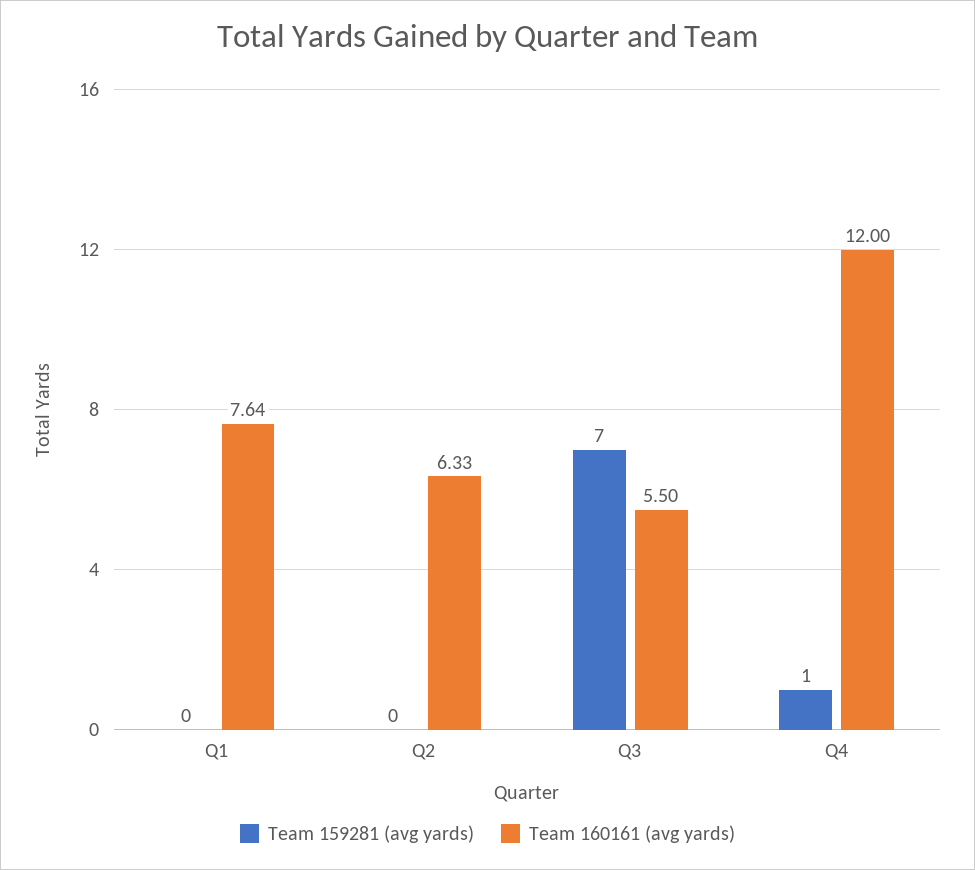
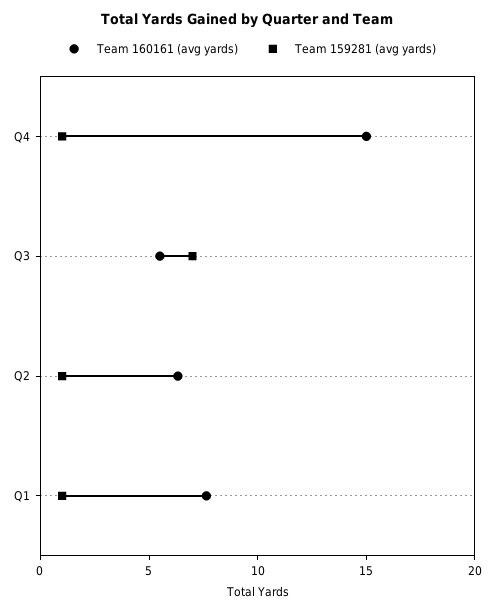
  {
    "Team 159281 (avg yards)": {
-     "Q1": 0,
+     "Q1": 1,
-     "Q2": 0,
+     "Q2": 1,
      "Q3": 7,
      "Q4": 1
    },
    "Team 160161 (avg yards)": {
      "Q1": 7.64,
      "Q2": 6.33,
      "Q3": 5.5,
-     "Q4": 12
+     "Q4": 15
    }
  }

